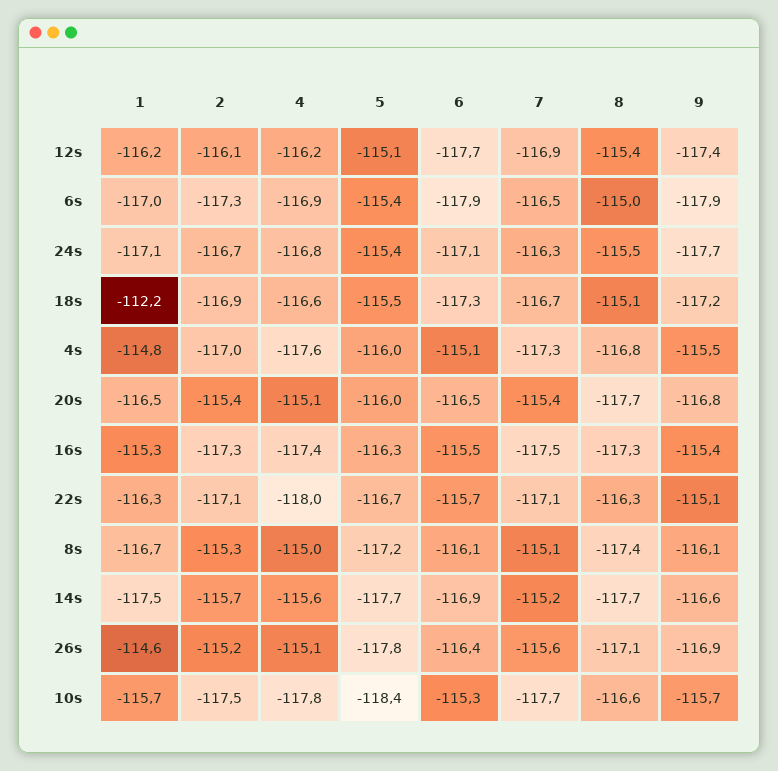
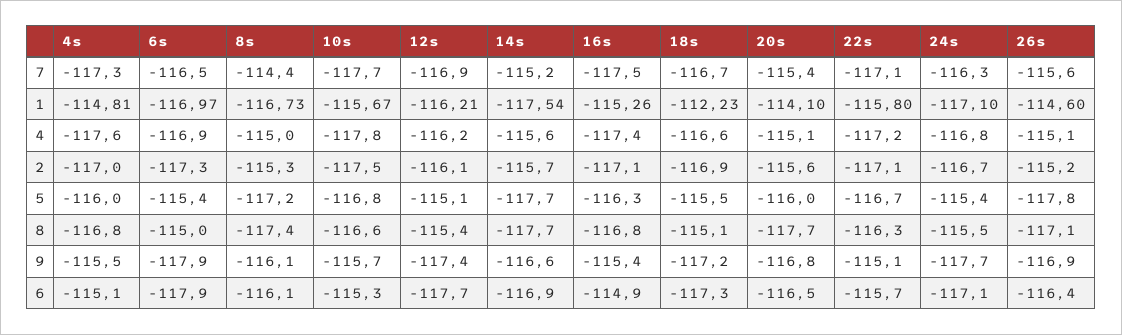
  {
    "1": {
      "12s": -116.21,
      "6s": -116.97,
      "24s": -117.1,
      "18s": -112.23,
      "4s": -114.81,
-     "20s": -116.5,
+     "20s": -114.1,
      "16s": -115.26,
-     "22s": -116.3,
+     "22s": -115.8,
      "8s": -116.73,
      "14s": -117.54,
      "26s": -114.6,
      "10s": -115.67
    },
    "2": {
      "12s": -116.1,
      "6s": -117.3,
      "24s": -116.7,
      "18s": -116.9,
      "4s": -117,
-     "20s": -115.4,
+     "20s": -115.6,
-     "16s": -117.3,
+     "16s": -117.1,
      "22s": -117.1,
      "8s": -115.3,
      "14s": -115.7,
      "26s": -115.2,
      "10s": -117.5
    },
    "4": {
      "12s": -116.2,
      "6s": -116.9,
      "24s": -116.8,
      "18s": -116.6,
      "4s": -117.6,
      "20s": -115.1,
      "16s": -117.4,
-     "22s": -118,
+     "22s": -117.2,
      "8s": -115,
      "14s": -115.6,
      "26s": -115.1,
      "10s": -117.8
    },
    "5": {
      "12s": -115.1,
      "6s": -115.4,
      "24s": -115.4,
      "18s": -115.5,
      "4s": -116,
      "20s": -116,
      "16s": -116.3,
      "22s": -116.7,
      "8s": -117.2,
      "14s": -117.7,
      "26s": -117.8,
-     "10s": -118.4
+     "10s": -116.8
    },
    "6": {
      "12s": -117.7,
      "6s": -117.9,
      "24s": -117.1,
      "18s": -117.3,
      "4s": -115.1,
      "20s": -116.5,
-     "16s": -115.5,
+     "16s": -114.9,
      "22s": -115.7,
      "8s": -116.1,
      "14s": -116.9,
      "26s": -116.4,
      "10s": -115.3
    },
    "7": {
      "12s": -116.9,
      "6s": -116.5,
      "24s": -116.3,
      "18s": -116.7,
      "4s": -117.3,
      "20s": -115.4,
      "16s": -117.5,
      "22s": -117.1,
-     "8s": -115.1,
+     "8s": -114.4,
      "14s": -115.2,
      "26s": -115.6,
      "10s": -117.7
    },
    "8": {
      "12s": -115.4,
      "6s": -115,
      "24s": -115.5,
      "18s": -115.1,
      "4s": -116.8,
      "20s": -117.7,
-     "16s": -117.3,
+     "16s": -116.8,
      "22s": -116.3,
      "8s": -117.4,
      "14s": -117.7,
      "26s": -117.1,
      "10s": -116.6
    },
    "9": {
      "12s": -117.4,
      "6s": -117.9,
      "24s": -117.7,
      "18s": -117.2,
      "4s": -115.5,
      "20s": -116.8,
      "16s": -115.4,
      "22s": -115.1,
      "8s": -116.1,
      "14s": -116.6,
      "26s": -116.9,
      "10s": -115.7
    }
  }

